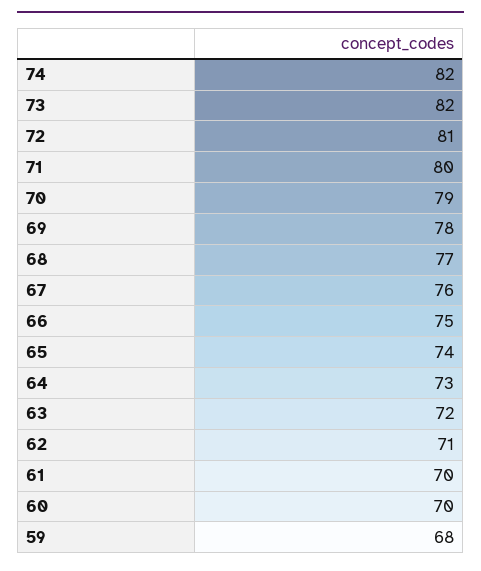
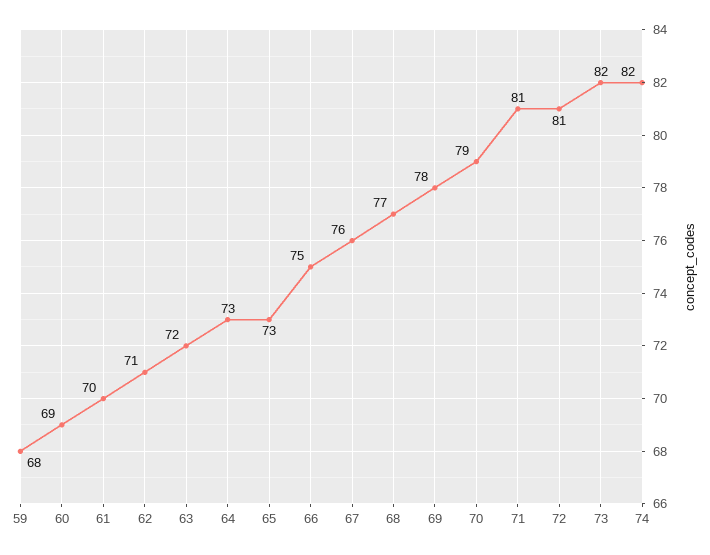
  {
    "74": 82,
    "73": 82,
    "72": 81,
-   "71": 80,
+   "71": 81,
    "70": 79,
    "69": 78,
    "68": 77,
    "67": 76,
    "66": 75,
-   "65": 74,
+   "65": 73,
    "64": 73,
    "63": 72,
    "62": 71,
    "61": 70,
-   "60": 70,
+   "60": 69,
    "59": 68
  }

